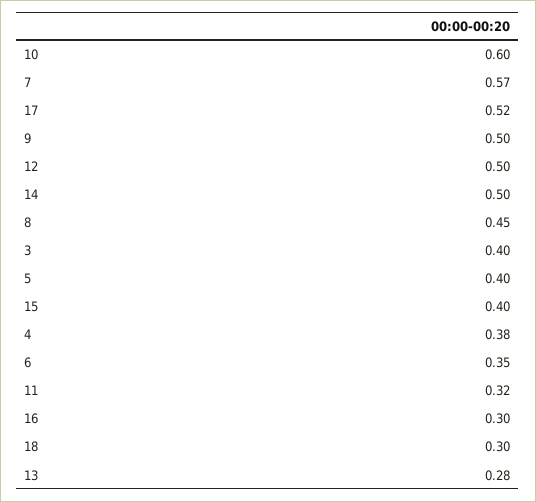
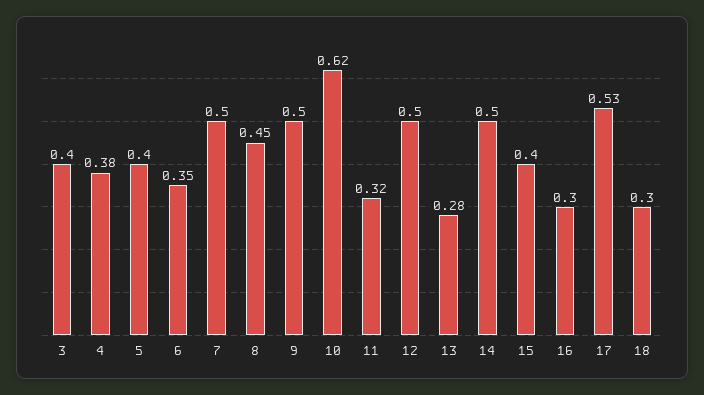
  {
-   "10": 0.6,
+   "10": 0.62,
-   "7": 0.57,
+   "7": 0.5,
-   "17": 0.52,
+   "17": 0.53,
    "9": 0.5,
    "12": 0.5,
    "14": 0.5,
    "8": 0.45,
    "3": 0.4,
    "5": 0.4,
    "15": 0.4,
    "4": 0.38,
    "6": 0.35,
    "11": 0.32,
    "16": 0.3,
    "18": 0.3,
    "13": 0.28
  }

